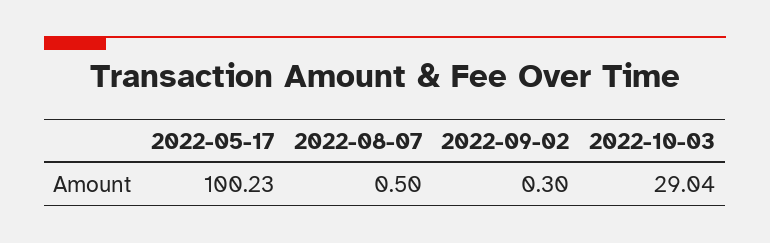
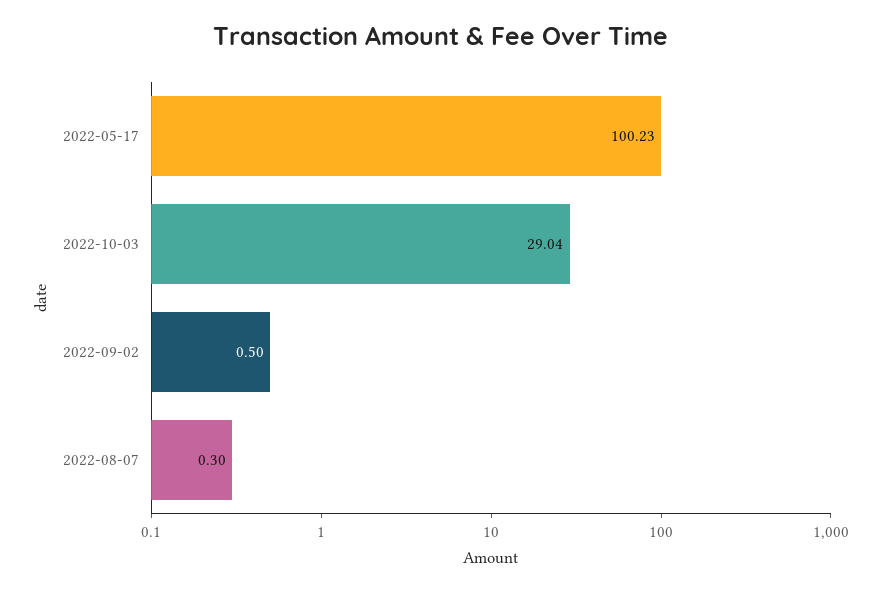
  {
    "2022-05-17": 100.23,
-   "2022-08-07": 0.5,
+   "2022-08-07": 0.3,
-   "2022-09-02": 0.3,
+   "2022-09-02": 0.5,
    "2022-10-03": 29.04
  }

